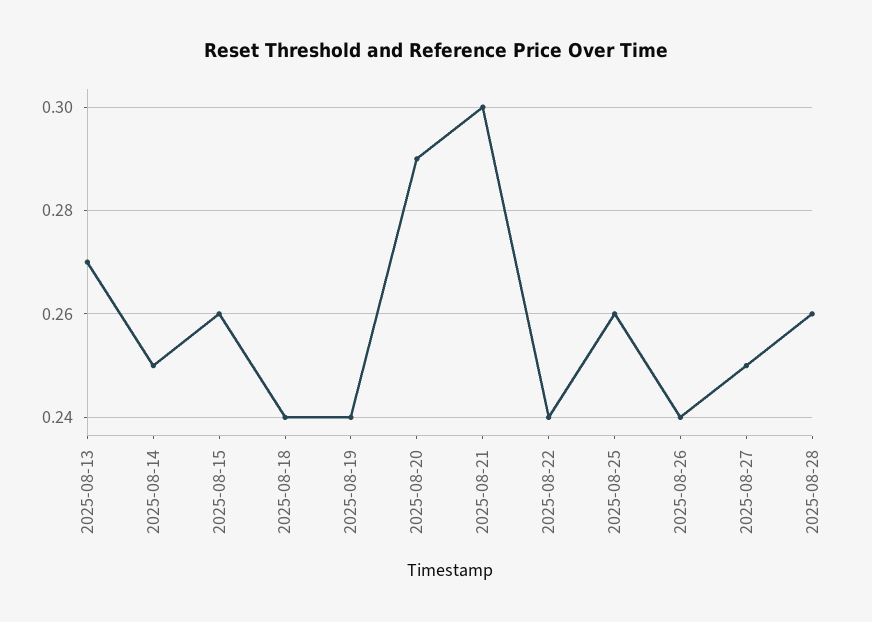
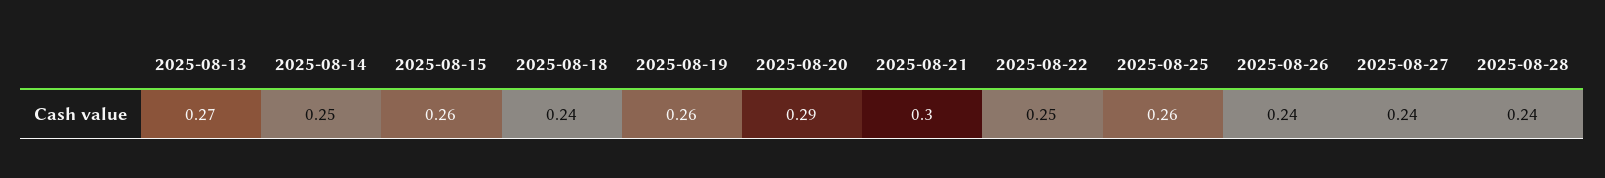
  {
    "2025-08-13": 0.27,
    "2025-08-14": 0.25,
    "2025-08-15": 0.26,
    "2025-08-18": 0.24,
-   "2025-08-19": 0.24,
+   "2025-08-19": 0.26,
    "2025-08-20": 0.29,
    "2025-08-21": 0.3,
-   "2025-08-22": 0.24,
+   "2025-08-22": 0.25,
    "2025-08-25": 0.26,
    "2025-08-26": 0.24,
-   "2025-08-27": 0.25,
+   "2025-08-27": 0.24,
-   "2025-08-28": 0.26
+   "2025-08-28": 0.24
  }

